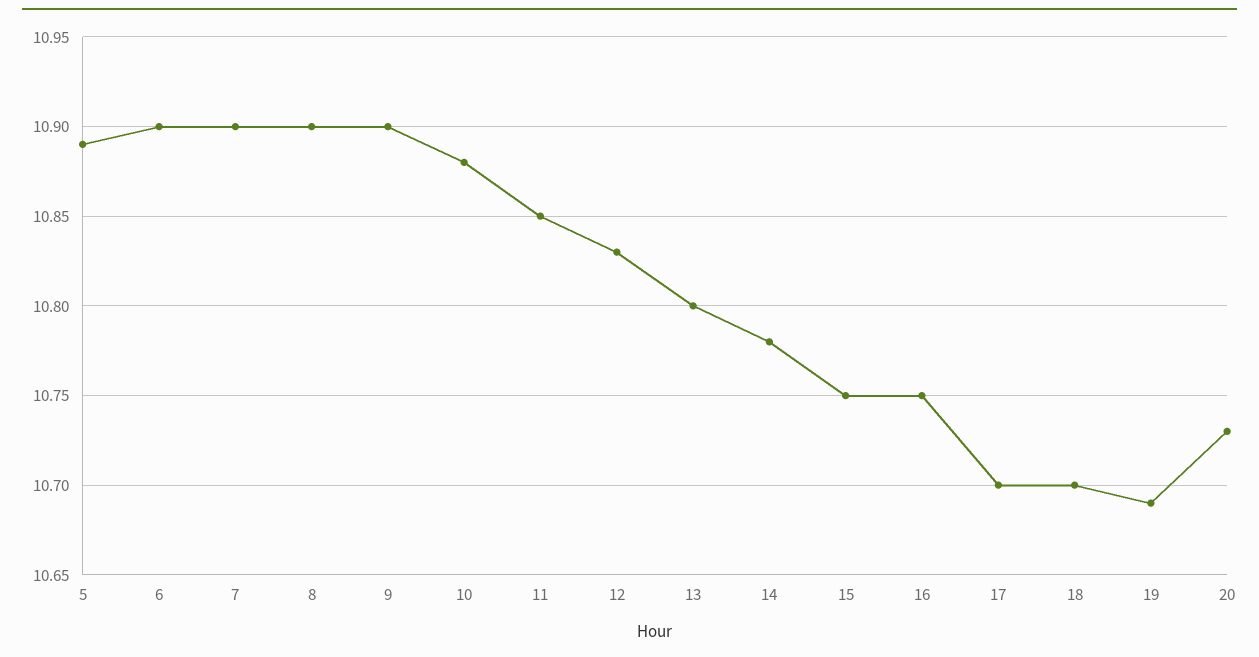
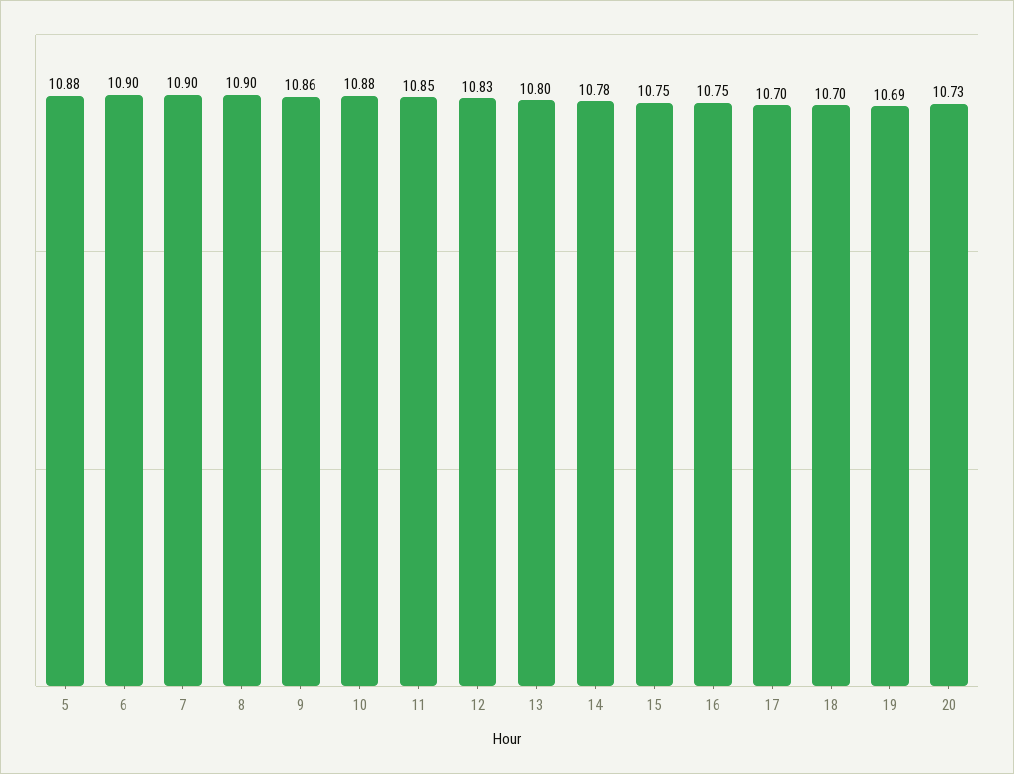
  {
-   "5": 10.89,
+   "5": 10.88,
    "6": 10.9,
    "7": 10.9,
    "8": 10.9,
-   "9": 10.9,
+   "9": 10.86,
    "10": 10.88,
    "11": 10.85,
    "12": 10.83,
    "13": 10.8,
    "14": 10.78,
    "15": 10.75,
    "16": 10.75,
    "17": 10.7,
    "18": 10.7,
    "19": 10.69,
    "20": 10.73
  }

